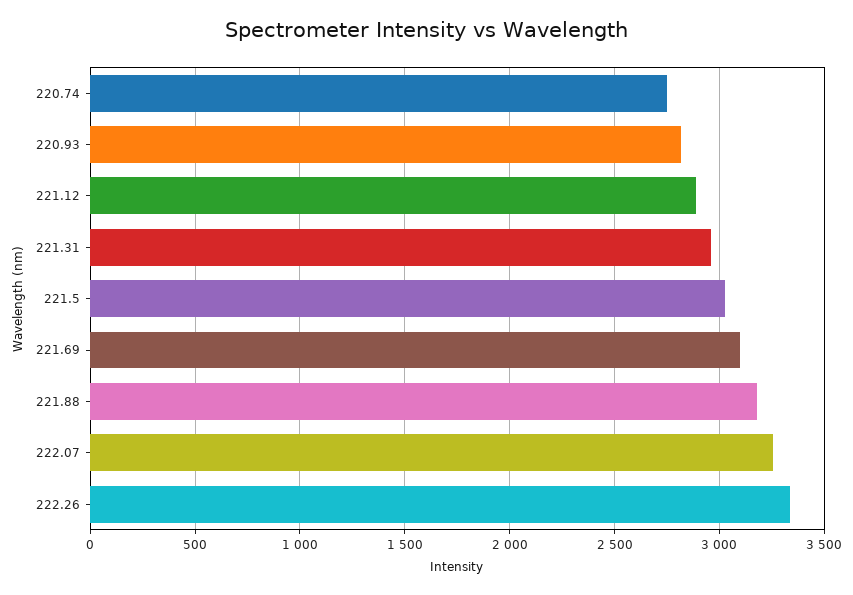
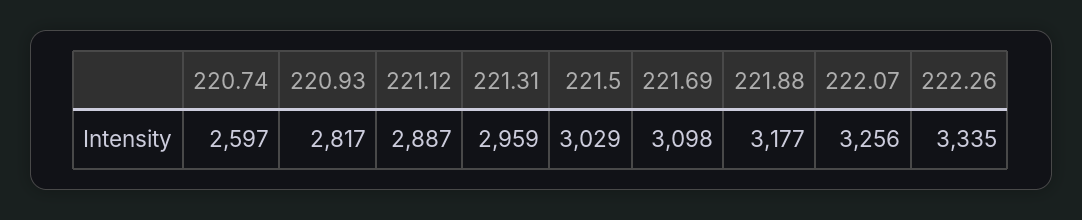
  {
-   "220.74": 2750,
+   "220.74": 2597,
    "220.93": 2817,
    "221.12": 2887,
    "221.31": 2959,
    "221.5": 3029,
    "221.69": 3098,
    "221.88": 3177,
    "222.07": 3256,
    "222.26": 3335
  }

